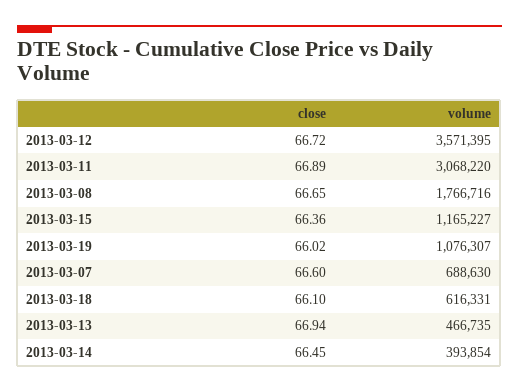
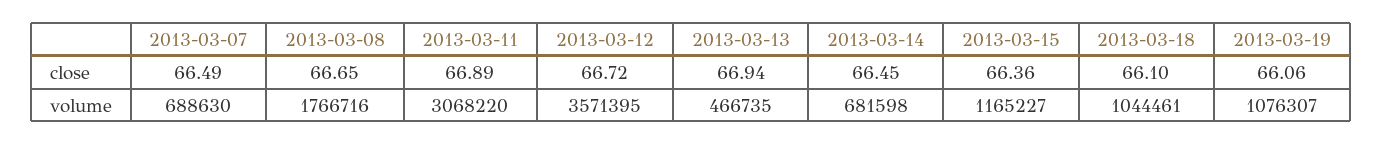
  {
    "close": {
      "2013-03-12": 66.72,
      "2013-03-11": 66.89,
      "2013-03-08": 66.65,
      "2013-03-15": 66.36,
-     "2013-03-19": 66.02,
+     "2013-03-19": 66.06,
-     "2013-03-07": 66.6,
+     "2013-03-07": 66.49,
      "2013-03-18": 66.1,
      "2013-03-13": 66.94,
      "2013-03-14": 66.45
    },
    "volume": {
      "2013-03-12": 3571395,
      "2013-03-11": 3068220,
      "2013-03-08": 1766716,
      "2013-03-15": 1165227,
      "2013-03-19": 1076307,
      "2013-03-07": 688630,
-     "2013-03-18": 616331,
+     "2013-03-18": 1044461,
      "2013-03-13": 466735,
-     "2013-03-14": 393854
+     "2013-03-14": 681598
    }
  }

